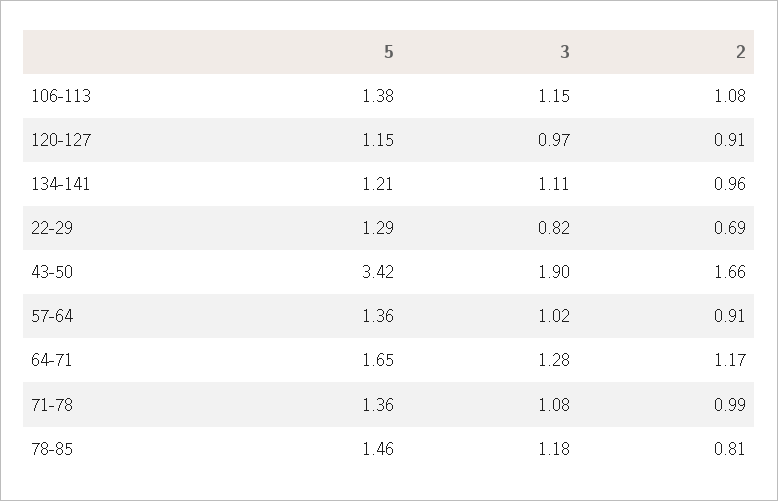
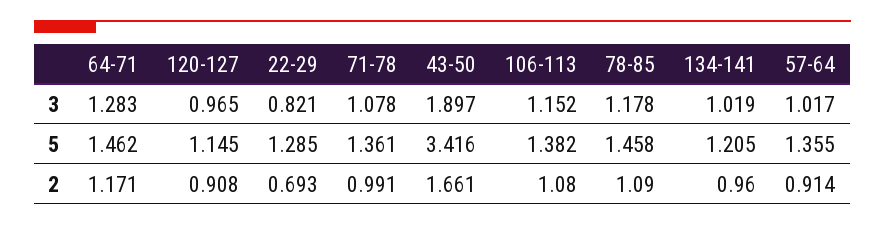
  {
    "5": {
      "106-113": 1.382,
      "120-127": 1.145,
      "134-141": 1.205,
      "22-29": 1.285,
      "43-50": 3.416,
      "57-64": 1.355,
-     "64-71": 1.65,
+     "64-71": 1.462,
      "71-78": 1.361,
      "78-85": 1.458
    },
    "3": {
      "106-113": 1.152,
      "120-127": 0.965,
-     "134-141": 1.11,
+     "134-141": 1.019,
      "22-29": 0.821,
      "43-50": 1.897,
      "57-64": 1.017,
      "64-71": 1.283,
      "71-78": 1.078,
      "78-85": 1.178
    },
    "2": {
      "106-113": 1.08,
      "120-127": 0.908,
      "134-141": 0.96,
      "22-29": 0.693,
      "43-50": 1.661,
      "57-64": 0.914,
      "64-71": 1.171,
      "71-78": 0.991,
-     "78-85": 0.81
+     "78-85": 1.09
    }
  }

